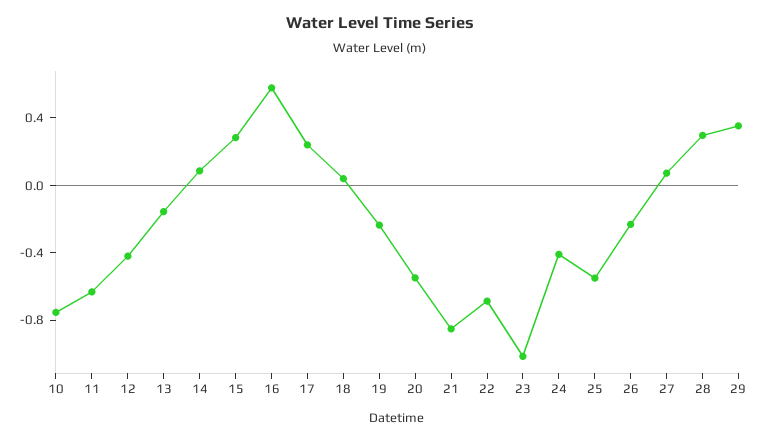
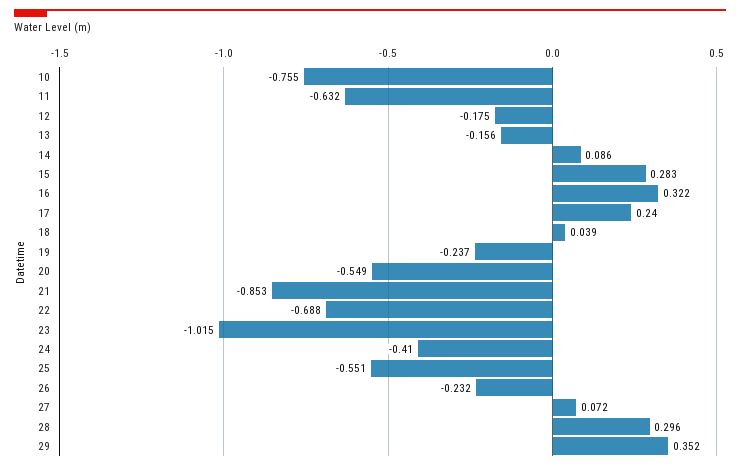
  {
    "10": -0.755,
    "11": -0.632,
-   "12": -0.4,
+   "12": -0.175,
    "13": -0.156,
    "14": 0.086,
    "15": 0.283,
-   "16": 0.6,
+   "16": 0.322,
    "17": 0.24,
    "18": 0.039,
    "19": -0.237,
    "20": -0.549,
    "21": -0.853,
    "22": -0.688,
    "23": -1.015,
    "24": -0.41,
    "25": -0.551,
    "26": -0.232,
    "27": 0.072,
    "28": 0.296,
    "29": 0.352
  }

